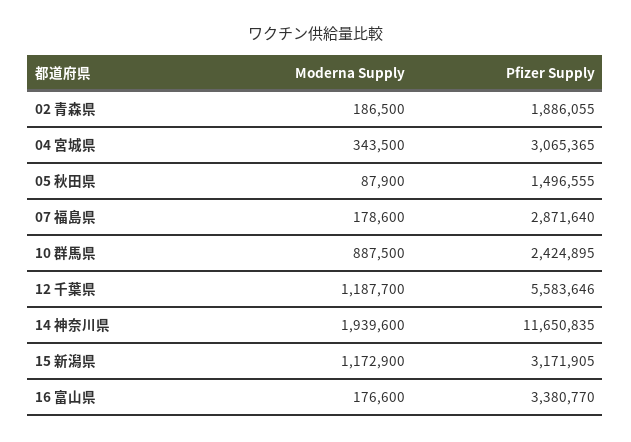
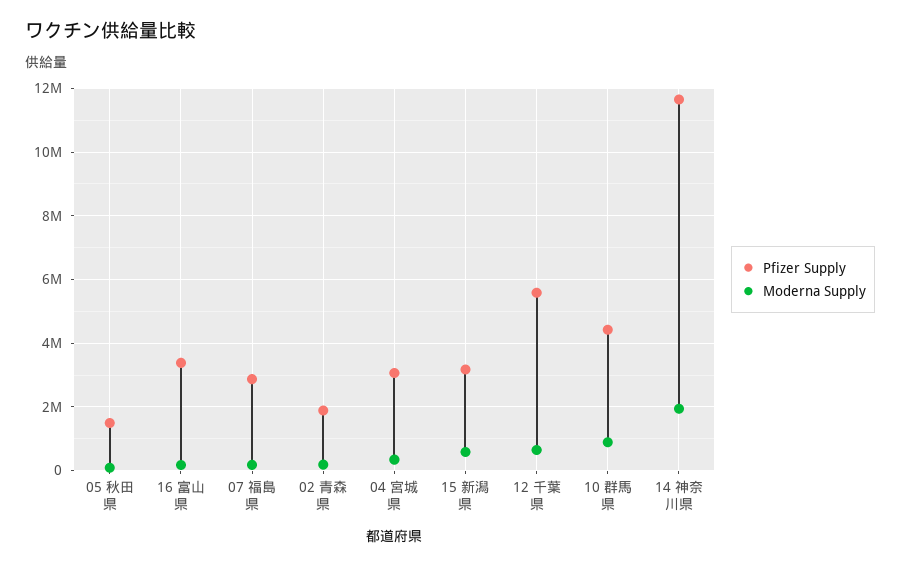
  {
    "Moderna Supply": {
      "02 青森県": 186500,
      "04 宮城県": 343500,
      "05 秋田県": 87900,
      "07 福島県": 178600,
      "10 群馬県": 887500,
-     "12 千葉県": 1187700,
+     "12 千葉県": 600000,
      "14 神奈川県": 1939600,
-     "15 新潟県": 1172900,
+     "15 新潟県": 600000,
      "16 富山県": 176600
    },
    "Pfizer Supply": {
      "02 青森県": 1886055,
      "04 宮城県": 3065365,
      "05 秋田県": 1496555,
      "07 福島県": 2871640,
-     "10 群馬県": 2424895,
+     "10 群馬県": 4400000,
      "12 千葉県": 5583646,
      "14 神奈川県": 11650835,
      "15 新潟県": 3171905,
      "16 富山県": 3380770
    }
  }

